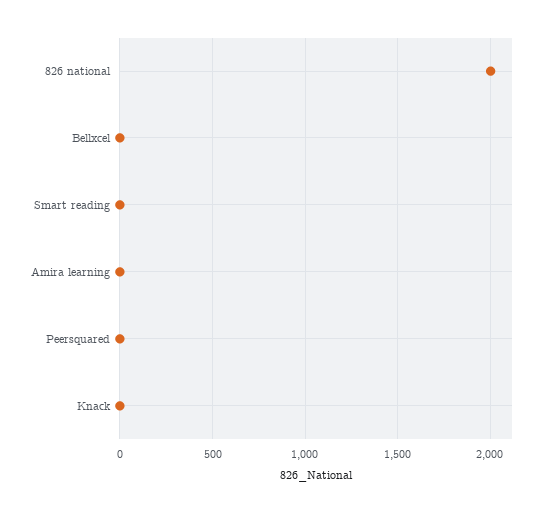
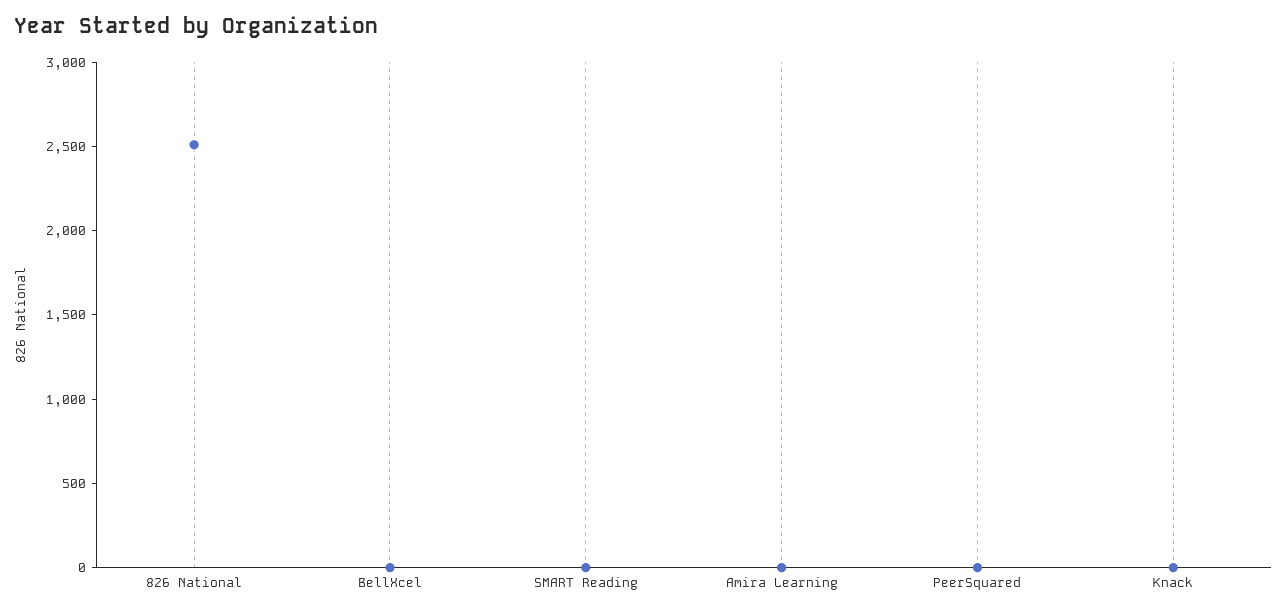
  {
-   "826 national": 2000,
+   "826 national": 2500,
    "Bellxcel": 0,
    "Smart reading": 0,
    "Amira learning": 0,
    "Peersquared": 0,
    "Knack": 0
  }

